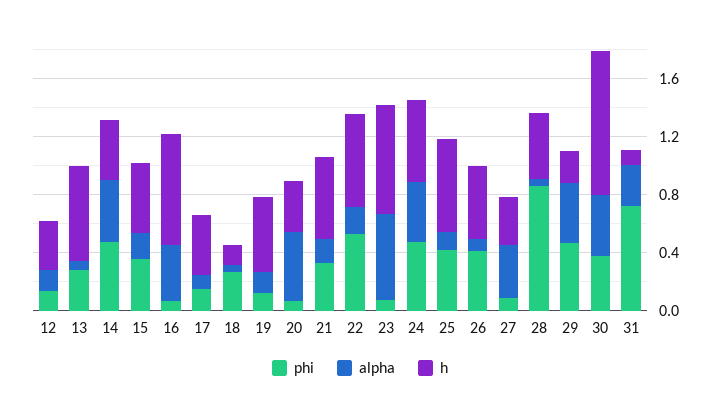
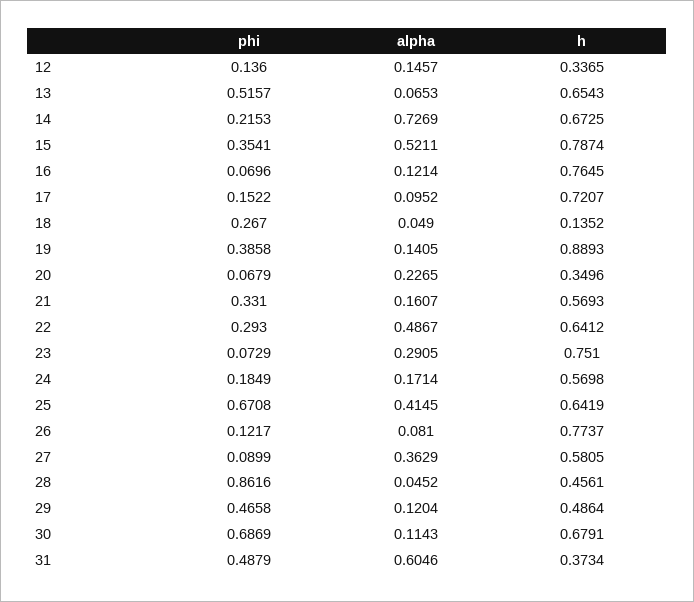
  {
    "phi": {
      "12": 0.136,
-     "13": 0.3,
+     "13": 0.5157,
-     "14": 0.5,
+     "14": 0.2153,
      "15": 0.3541,
      "16": 0.0696,
      "17": 0.1522,
      "18": 0.267,
-     "19": 0.1,
+     "19": 0.3858,
      "20": 0.0679,
      "21": 0.331,
-     "22": 0.5,
+     "22": 0.293,
      "23": 0.0729,
-     "24": 0.5,
+     "24": 0.1849,
-     "25": 0.4,
+     "25": 0.6708,
-     "26": 0.4,
+     "26": 0.1217,
      "27": 0.0899,
      "28": 0.8616,
      "29": 0.4658,
-     "30": 0.4,
+     "30": 0.6869,
-     "31": 0.7
+     "31": 0.4879
    },
    "alpha": {
      "12": 0.1457,
      "13": 0.0653,
-     "14": 0.4,
+     "14": 0.7269,
-     "15": 0.2,
+     "15": 0.5211,
-     "16": 0.4,
+     "16": 0.1214,
      "17": 0.0952,
      "18": 0.049,
      "19": 0.1405,
-     "20": 0.5,
+     "20": 0.2265,
      "21": 0.1607,
-     "22": 0.2,
+     "22": 0.4867,
-     "23": 0.6,
+     "23": 0.2905,
-     "24": 0.4,
+     "24": 0.1714,
-     "25": 0.1,
+     "25": 0.4145,
      "26": 0.081,
      "27": 0.3629,
      "28": 0.0452,
-     "29": 0.4,
+     "29": 0.1204,
-     "30": 0.4,
+     "30": 0.1143,
-     "31": 0.3
+     "31": 0.6046
    },
    "h": {
      "12": 0.3365,
      "13": 0.6543,
-     "14": 0.4,
+     "14": 0.6725,
-     "15": 0.5,
+     "15": 0.7874,
      "16": 0.7645,
-     "17": 0.4,
+     "17": 0.7207,
      "18": 0.1352,
-     "19": 0.5,
+     "19": 0.8893,
      "20": 0.3496,
      "21": 0.5693,
      "22": 0.6412,
      "23": 0.751,
      "24": 0.5698,
      "25": 0.6419,
-     "26": 0.5,
+     "26": 0.7737,
-     "27": 0.3,
+     "27": 0.5805,
      "28": 0.4561,
-     "29": 0.2,
+     "29": 0.4864,
-     "30": 1,
+     "30": 0.6791,
-     "31": 0.1
+     "31": 0.3734
    }
  }

